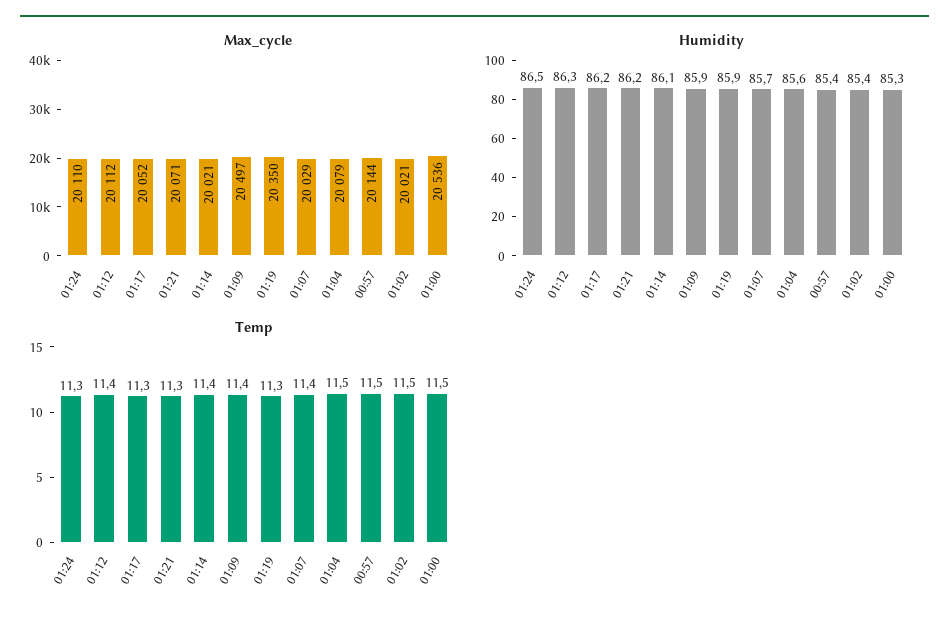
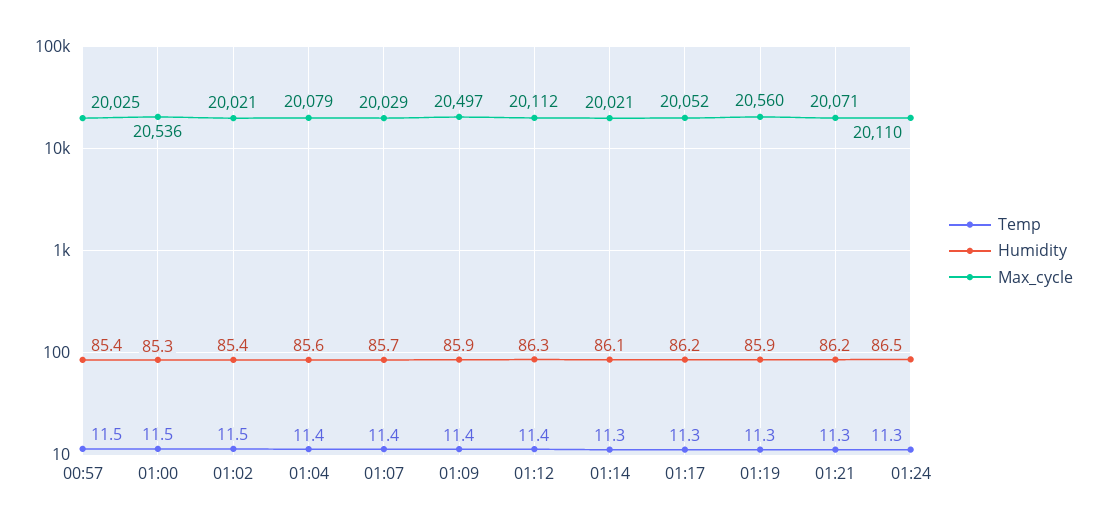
  {
    "Max_cycle": {
      "01:24": 20110,
      "01:12": 20112,
      "01:17": 20052,
      "01:21": 20071,
      "01:14": 20021,
      "01:09": 20497,
-     "01:19": 20350,
+     "01:19": 20560,
      "01:07": 20029,
      "01:04": 20079,
-     "00:57": 20144,
+     "00:57": 20025,
      "01:02": 20021,
      "01:00": 20536
    },
    "Humidity": {
      "01:24": 86.5,
      "01:12": 86.3,
      "01:17": 86.2,
      "01:21": 86.2,
      "01:14": 86.1,
      "01:09": 85.9,
      "01:19": 85.9,
      "01:07": 85.7,
      "01:04": 85.6,
      "00:57": 85.4,
      "01:02": 85.4,
      "01:00": 85.3
    },
    "Temp": {
      "01:24": 11.3,
      "01:12": 11.4,
      "01:17": 11.3,
      "01:21": 11.3,
-     "01:14": 11.4,
+     "01:14": 11.3,
      "01:09": 11.4,
      "01:19": 11.3,
      "01:07": 11.4,
-     "01:04": 11.5,
+     "01:04": 11.4,
      "00:57": 11.5,
      "01:02": 11.5,
      "01:00": 11.5
    }
  }

